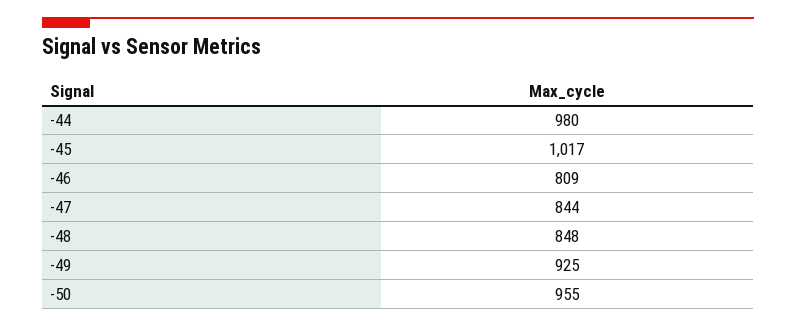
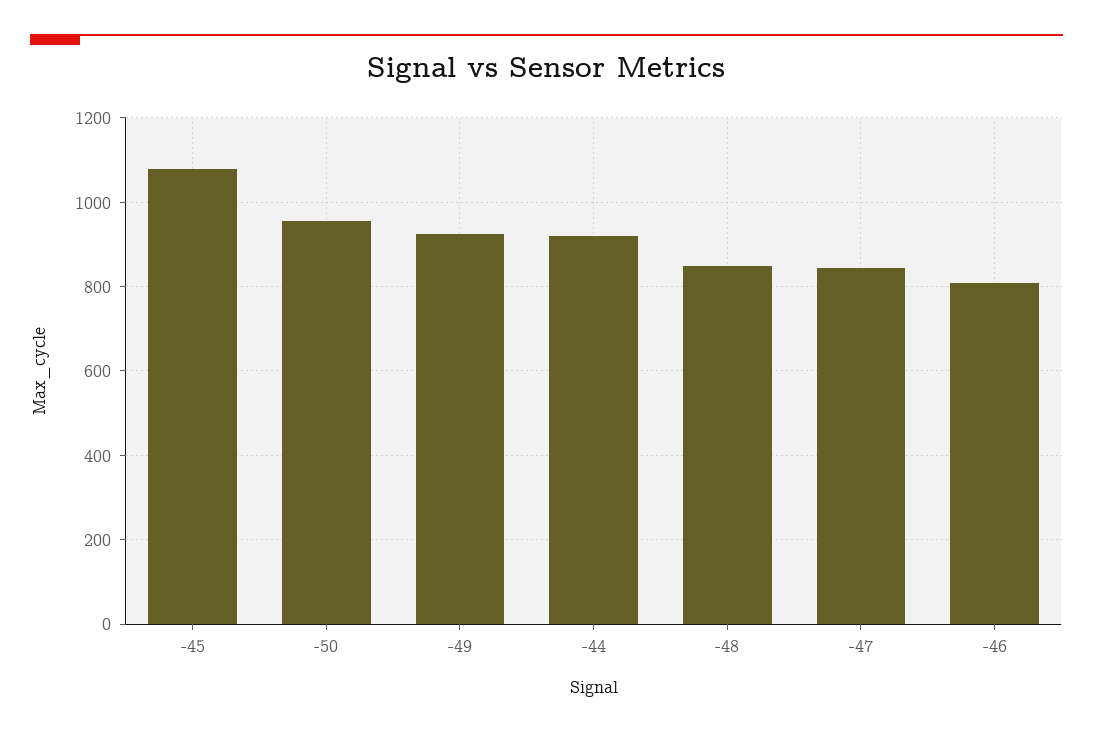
  {
-   "-44": 980,
+   "-44": 920,
-   "-45": 1017,
+   "-45": 1080,
    "-46": 809,
    "-47": 844,
    "-48": 848,
    "-49": 925,
    "-50": 955
  }

